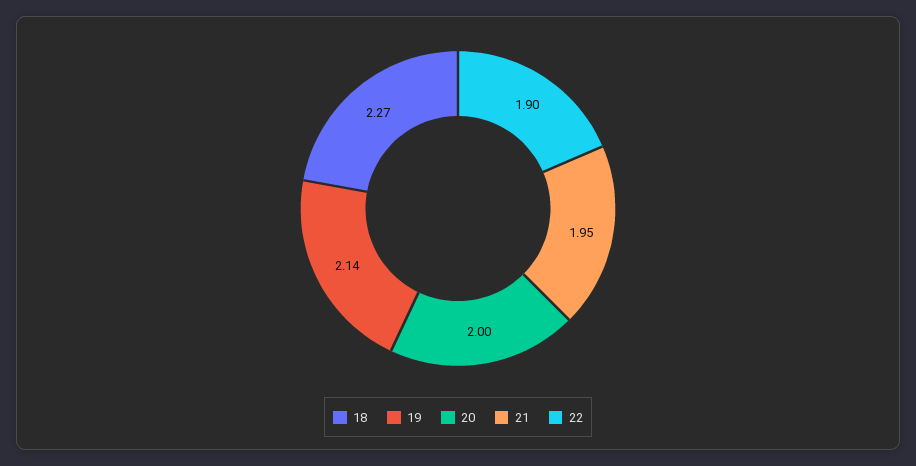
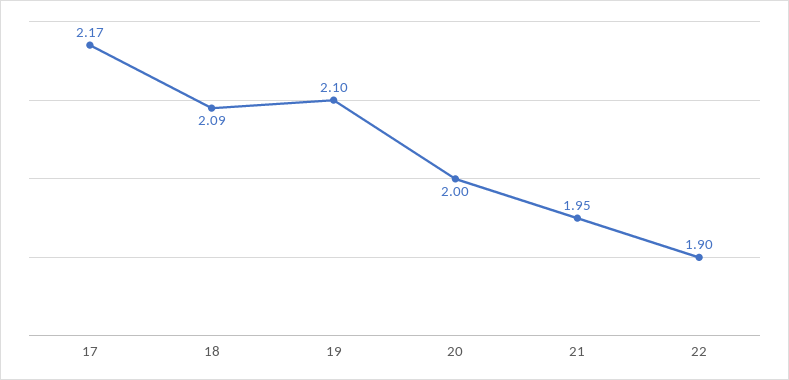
  {
-   "18": 2.27,
+   "18": 2.09,
-   "19": 2.14,
+   "19": 2.1,
    "20": 2,
    "21": 1.95,
-   "22": 1.9
+   "22": 1.9,
+   "17": 2.17
  }

